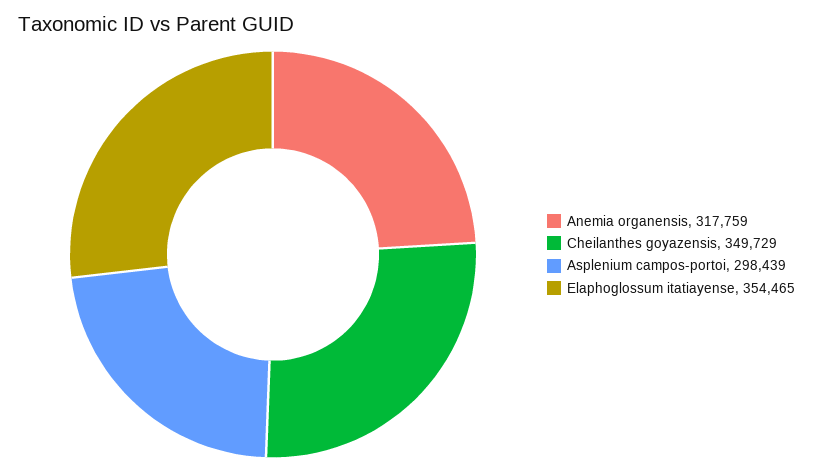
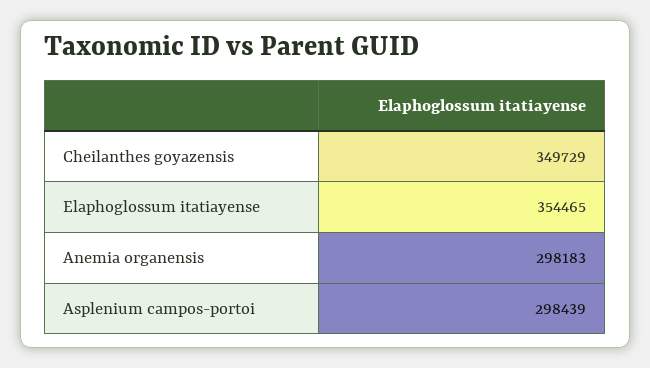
  {
-   "Anemia organensis": 317759,
+   "Anemia organensis": 298183,
    "Cheilanthes goyazensis": 349729,
    "Asplenium campos-portoi": 298439,
    "Elaphoglossum itatiayense": 354465
  }

